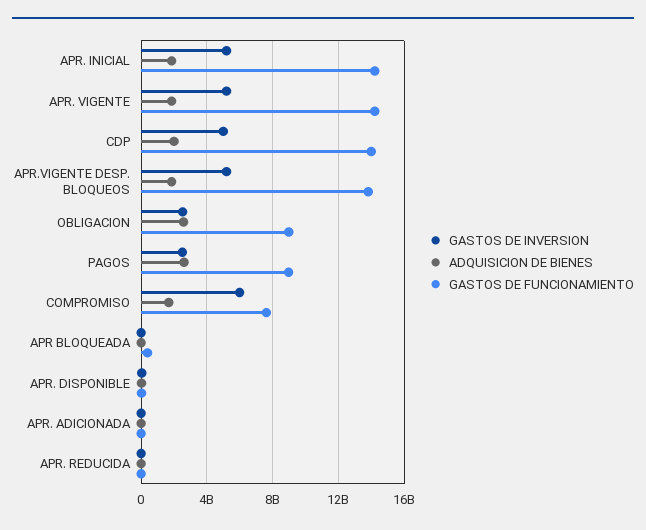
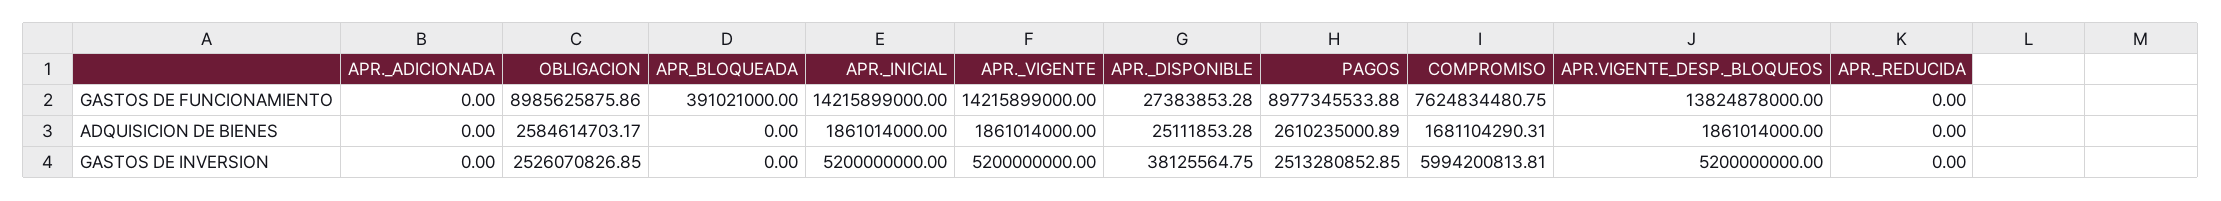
  {
    "GASTOS DE INVERSION": {
      "APR. INICIAL": 5200000000,
      "APR. VIGENTE": 5200000000,
-     "CDP": 5000000000,
      "APR.VIGENTE DESP. BLOQUEOS": 5200000000,
      "OBLIGACION": 2526070826.85,
      "PAGOS": 2513280852.85,
      "COMPROMISO": 5994200813.81,
      "APR BLOQUEADA": 0,
      "APR. DISPONIBLE": 38125564.75,
      "APR. ADICIONADA": 0,
      "APR. REDUCIDA": 0
    },
    "ADQUISICION DE BIENES": {
      "APR. INICIAL": 1861014000,
      "APR. VIGENTE": 1861014000,
-     "CDP": 2000000000,
      "APR.VIGENTE DESP. BLOQUEOS": 1861014000,
      "OBLIGACION": 2584614703.17,
      "PAGOS": 2610235000.89,
      "COMPROMISO": 1681104290.31,
      "APR BLOQUEADA": 0,
      "APR. DISPONIBLE": 25111853.28,
      "APR. ADICIONADA": 0,
      "APR. REDUCIDA": 0
    },
    "GASTOS DE FUNCIONAMIENTO": {
      "APR. INICIAL": 14215899000,
      "APR. VIGENTE": 14215899000,
-     "CDP": 14000000000,
      "APR.VIGENTE DESP. BLOQUEOS": 13824878000,
      "OBLIGACION": 8985625875.86,
      "PAGOS": 8977345533.88,
      "COMPROMISO": 7624834480.75,
      "APR BLOQUEADA": 391021000,
      "APR. DISPONIBLE": 27383853.28,
      "APR. ADICIONADA": 0,
      "APR. REDUCIDA": 0
    }
  }

